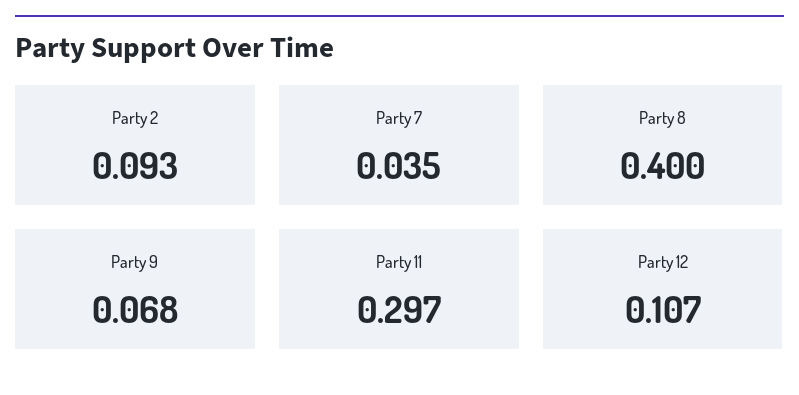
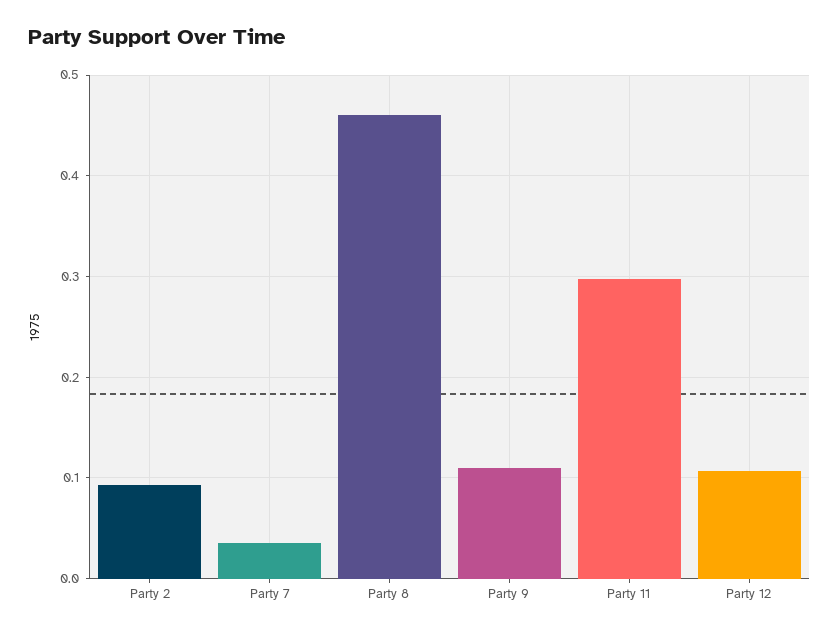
  {
    "Party 2": 0.093,
    "Party 7": 0.035,
-   "Party 8": 0.4,
+   "Party 8": 0.46,
-   "Party 9": 0.068,
+   "Party 9": 0.11,
    "Party 11": 0.297,
    "Party 12": 0.107
  }

